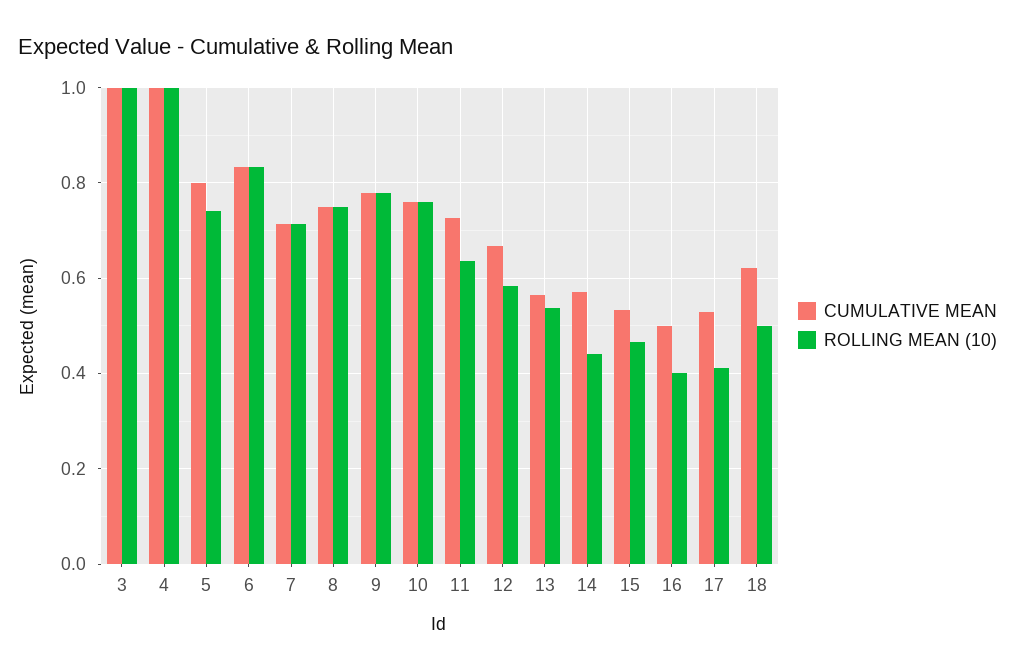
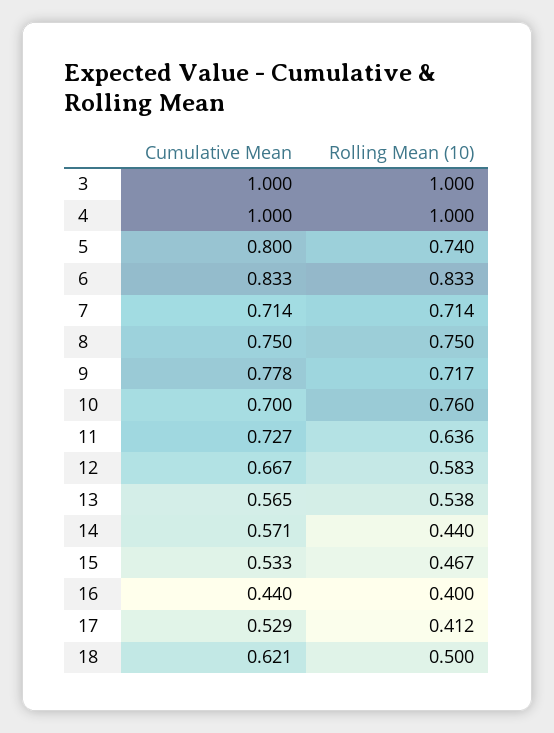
  {
    "CUMULATIVE MEAN": {
      "3": 1,
      "4": 1,
      "5": 0.8,
      "6": 0.833,
      "7": 0.714,
      "8": 0.75,
      "9": 0.778,
-     "10": 0.76,
+     "10": 0.7,
      "11": 0.727,
      "12": 0.667,
      "13": 0.565,
      "14": 0.571,
      "15": 0.533,
-     "16": 0.5,
+     "16": 0.44,
      "17": 0.529,
      "18": 0.621
    },
    "ROLLING MEAN (10)": {
      "3": 1,
      "4": 1,
      "5": 0.74,
      "6": 0.833,
      "7": 0.714,
      "8": 0.75,
-     "9": 0.78,
+     "9": 0.717,
      "10": 0.76,
      "11": 0.636,
      "12": 0.583,
      "13": 0.538,
      "14": 0.44,
      "15": 0.467,
      "16": 0.4,
      "17": 0.412,
      "18": 0.5
    }
  }

